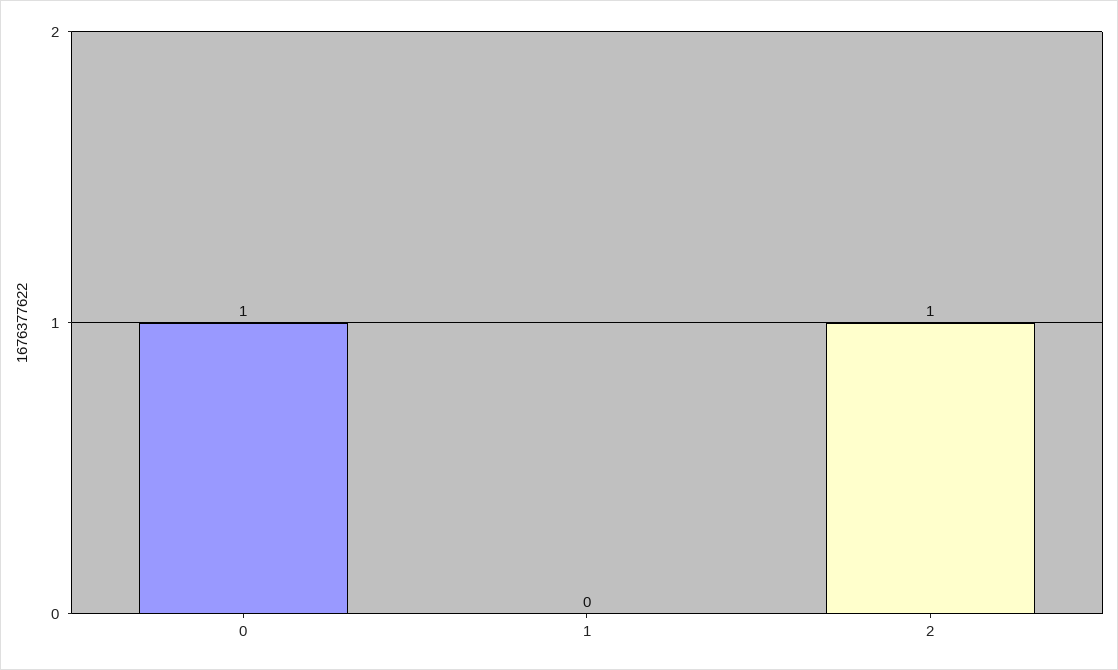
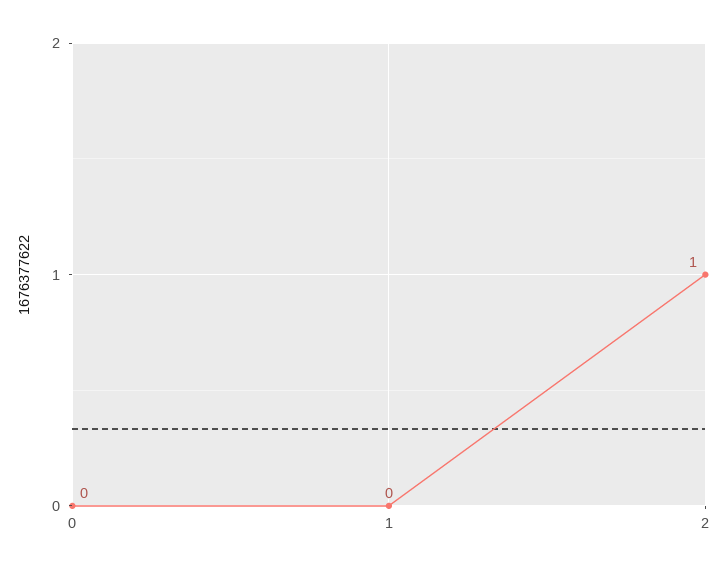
  {
-   "0": 1,
+   "0": 0,
    "1": 0,
    "2": 1
  }

